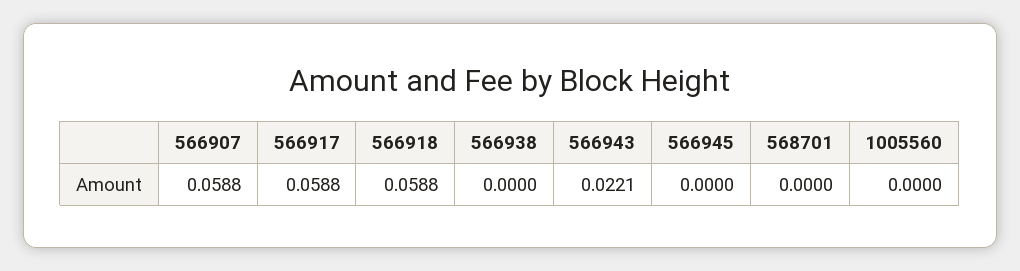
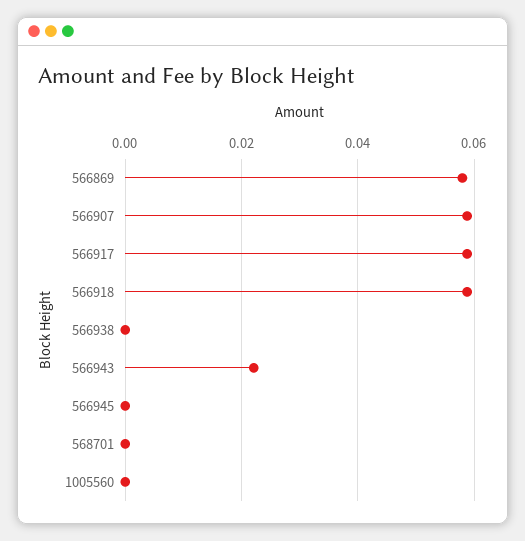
  {
    "566907": 0.0588,
    "566917": 0.0588,
    "566918": 0.0588,
    "566938": 0,
    "566943": 0.0221,
    "566945": 0,
    "568701": 0,
-   "1005560": 0
+   "1005560": 0,
+   "566869": 0.058
  }

